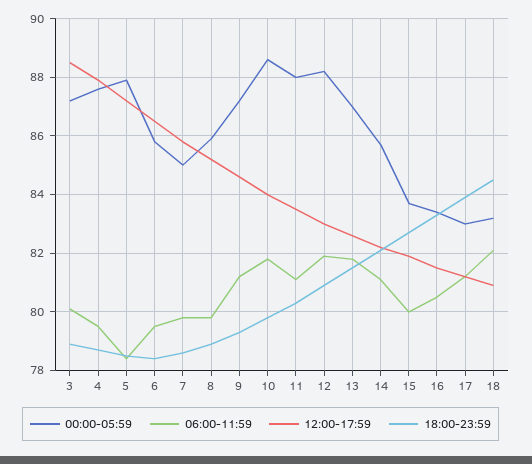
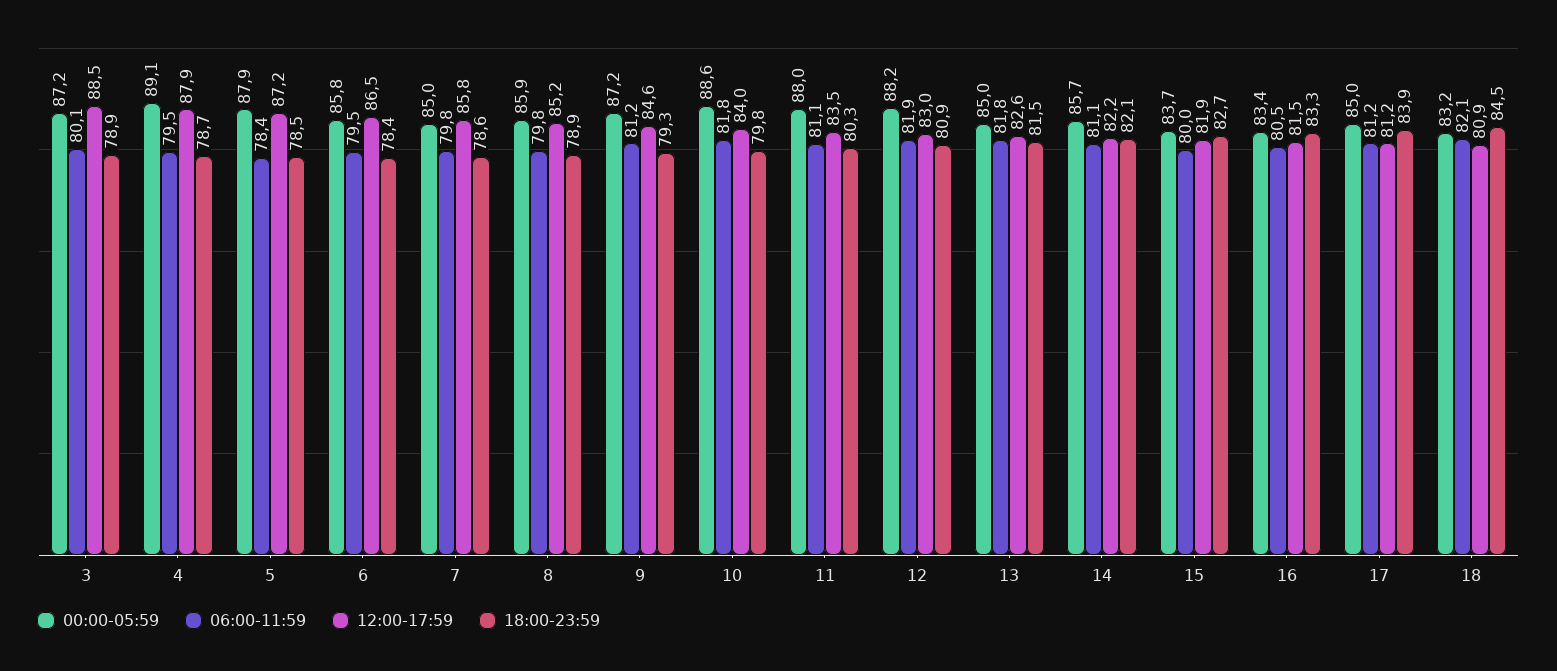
  {
    "00:00-05:59": {
      "3": 87.2,
-     "4": 87.5,
+     "4": 89.1,
      "5": 87.9,
      "6": 85.8,
      "7": 85,
      "8": 85.9,
      "9": 87.2,
      "10": 88.6,
      "11": 88,
      "12": 88.2,
-     "13": 87,
+     "13": 85,
      "14": 85.7,
      "15": 83.7,
      "16": 83.4,
-     "17": 83,
+     "17": 85,
      "18": 83.2
    },
    "06:00-11:59": {
      "3": 80.1,
      "4": 79.5,
      "5": 78.4,
      "6": 79.5,
      "7": 79.8,
      "8": 79.8,
      "9": 81.2,
      "10": 81.8,
      "11": 81.1,
      "12": 81.9,
      "13": 81.8,
      "14": 81.1,
      "15": 80,
      "16": 80.5,
      "17": 81.2,
      "18": 82.1
    },
    "12:00-17:59": {
      "3": 88.5,
      "4": 87.9,
      "5": 87.2,
      "6": 86.5,
      "7": 85.8,
      "8": 85.2,
      "9": 84.6,
      "10": 84,
      "11": 83.5,
      "12": 83,
      "13": 82.6,
      "14": 82.2,
      "15": 81.9,
      "16": 81.5,
      "17": 81.2,
      "18": 80.9
    },
    "18:00-23:59": {
      "3": 78.9,
      "4": 78.7,
      "5": 78.5,
      "6": 78.4,
      "7": 78.6,
      "8": 78.9,
      "9": 79.3,
      "10": 79.8,
      "11": 80.3,
      "12": 80.9,
      "13": 81.5,
      "14": 82.1,
      "15": 82.7,
      "16": 83.3,
      "17": 83.9,
      "18": 84.5
    }
  }

